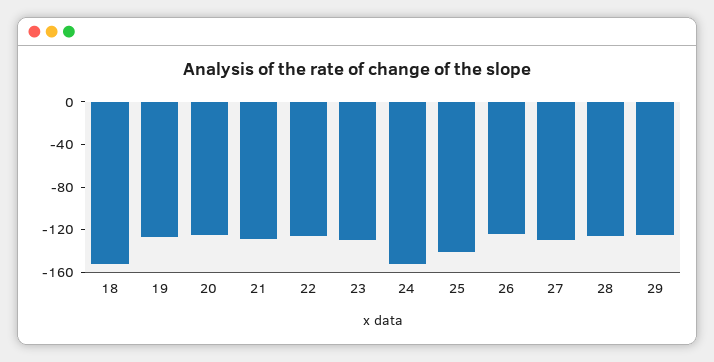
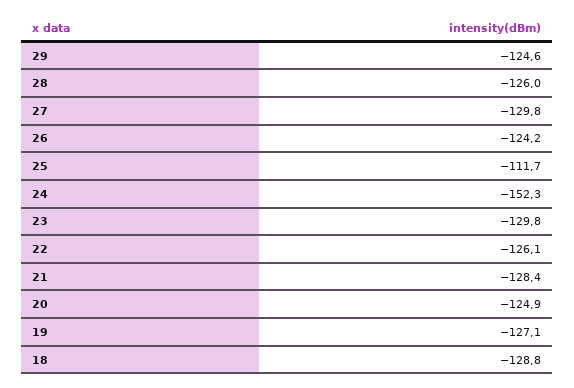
  {
-   "18": -150,
+   "18": -128.8,
    "19": -127.1,
    "20": -124.9,
    "21": -128.4,
    "22": -126.1,
    "23": -129.8,
    "24": -152.3,
-   "25": -140,
+   "25": -111.7,
    "26": -124.2,
    "27": -129.8,
    "28": -126,
    "29": -124.6
  }

